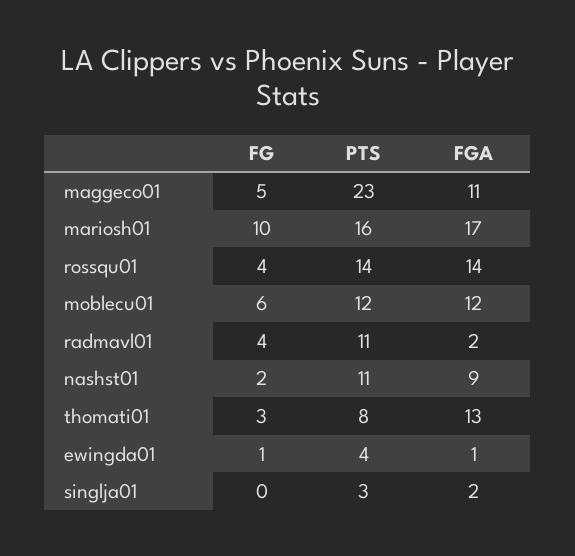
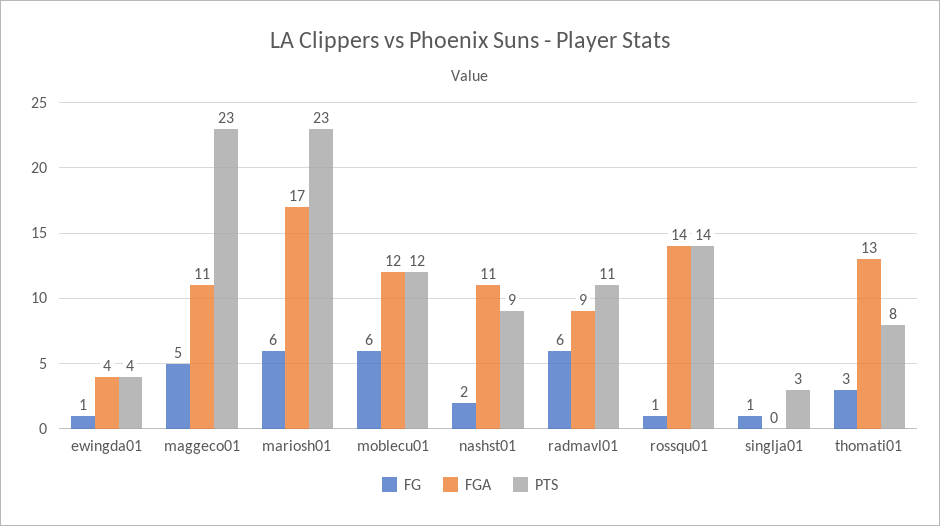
  {
    "FG": {
      "maggeco01": 5,
-     "mariosh01": 10,
+     "mariosh01": 6,
-     "rossqu01": 4,
+     "rossqu01": 1,
      "moblecu01": 6,
-     "radmavl01": 4,
+     "radmavl01": 6,
      "nashst01": 2,
      "thomati01": 3,
      "ewingda01": 1,
-     "singlja01": 0
+     "singlja01": 1
    },
    "PTS": {
      "maggeco01": 23,
-     "mariosh01": 16,
+     "mariosh01": 23,
      "rossqu01": 14,
      "moblecu01": 12,
      "radmavl01": 11,
-     "nashst01": 11,
+     "nashst01": 9,
      "thomati01": 8,
      "ewingda01": 4,
      "singlja01": 3
    },
    "FGA": {
      "maggeco01": 11,
      "mariosh01": 17,
      "rossqu01": 14,
      "moblecu01": 12,
-     "radmavl01": 2,
+     "radmavl01": 9,
-     "nashst01": 9,
+     "nashst01": 11,
      "thomati01": 13,
-     "ewingda01": 1,
+     "ewingda01": 4,
-     "singlja01": 2
+     "singlja01": 0
    }
  }

